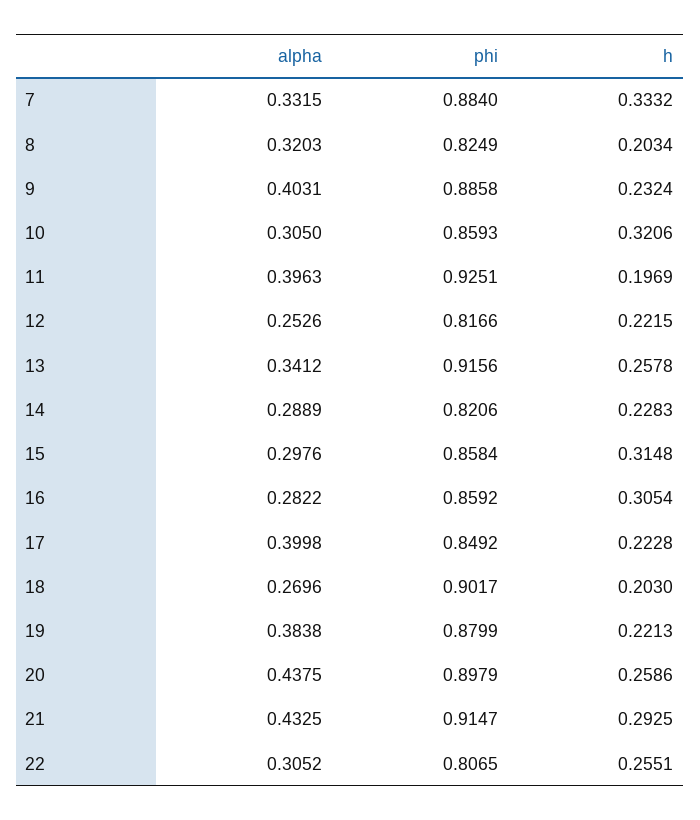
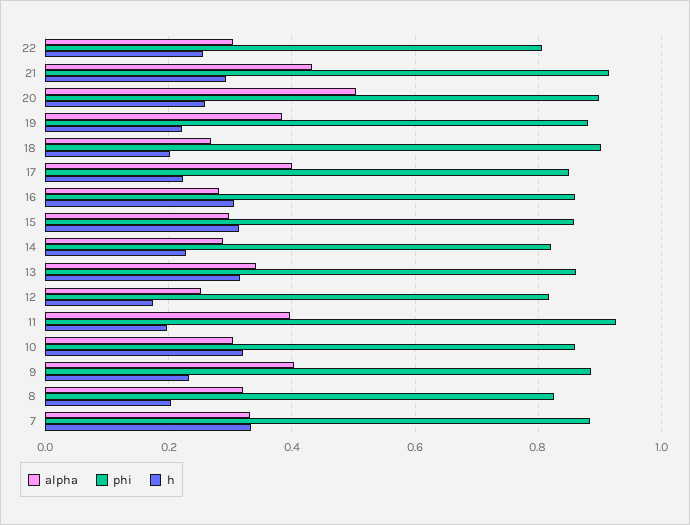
  {
    "alpha": {
      "7": 0.3315,
      "8": 0.3203,
      "9": 0.4031,
      "10": 0.305,
      "11": 0.3963,
      "12": 0.2526,
      "13": 0.3412,
      "14": 0.2889,
      "15": 0.2976,
      "16": 0.2822,
      "17": 0.3998,
      "18": 0.2696,
      "19": 0.3838,
-     "20": 0.4375,
+     "20": 0.5,
      "21": 0.4325,
      "22": 0.3052
    },
    "phi": {
      "7": 0.884,
      "8": 0.8249,
      "9": 0.8858,
      "10": 0.8593,
      "11": 0.9251,
      "12": 0.8166,
-     "13": 0.9156,
+     "13": 0.86,
      "14": 0.8206,
      "15": 0.8584,
      "16": 0.8592,
      "17": 0.8492,
      "18": 0.9017,
      "19": 0.8799,
      "20": 0.8979,
      "21": 0.9147,
      "22": 0.8065
    },
    "h": {
      "7": 0.3332,
      "8": 0.2034,
      "9": 0.2324,
      "10": 0.3206,
      "11": 0.1969,
-     "12": 0.2215,
+     "12": 0.18,
-     "13": 0.2578,
+     "13": 0.32,
      "14": 0.2283,
      "15": 0.3148,
      "16": 0.3054,
      "17": 0.2228,
      "18": 0.203,
      "19": 0.2213,
      "20": 0.2586,
      "21": 0.2925,
      "22": 0.2551
    }
  }

